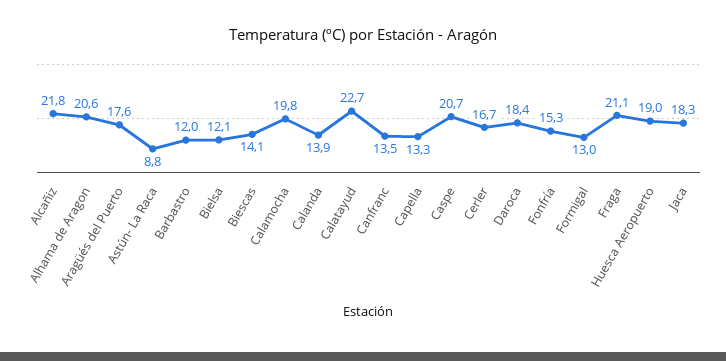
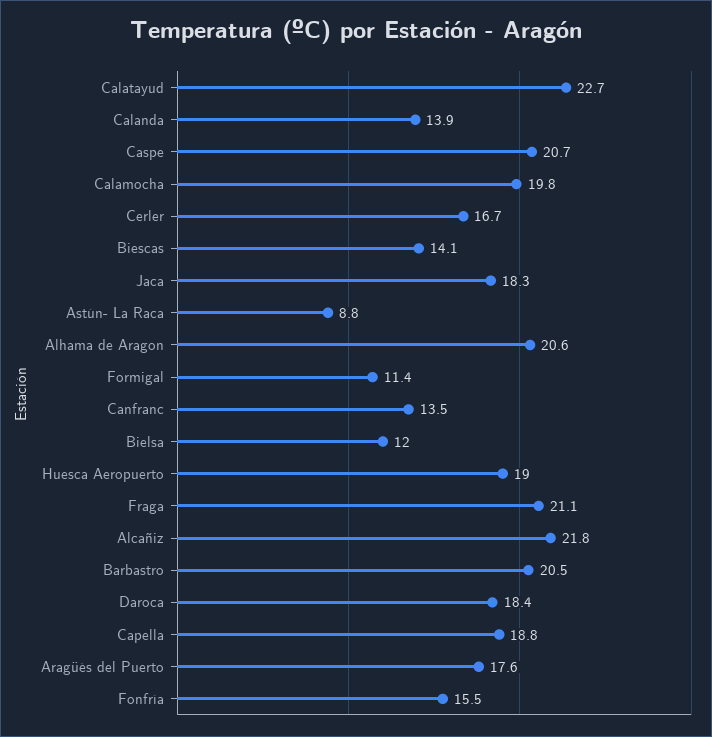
  {
    "Alcañiz": 21.8,
    "Alhama de Aragon": 20.6,
    "Aragüés del Puerto": 17.6,
    "Astún- La Raca": 8.8,
-   "Barbastro": 12,
+   "Barbastro": 20.5,
-   "Bielsa": 12.1,
+   "Bielsa": 12,
    "Biescas": 14.1,
    "Calamocha": 19.8,
    "Calanda": 13.9,
    "Calatayud": 22.7,
    "Canfranc": 13.5,
-   "Capella": 13.3,
+   "Capella": 18.8,
    "Caspe": 20.7,
    "Cerler": 16.7,
    "Daroca": 18.4,
-   "Fonfría": 15.3,
+   "Fonfría": 15.5,
-   "Formigal": 13,
+   "Formigal": 11.4,
    "Fraga": 21.1,
    "Huesca Aeropuerto": 19,
    "Jaca": 18.3
  }

